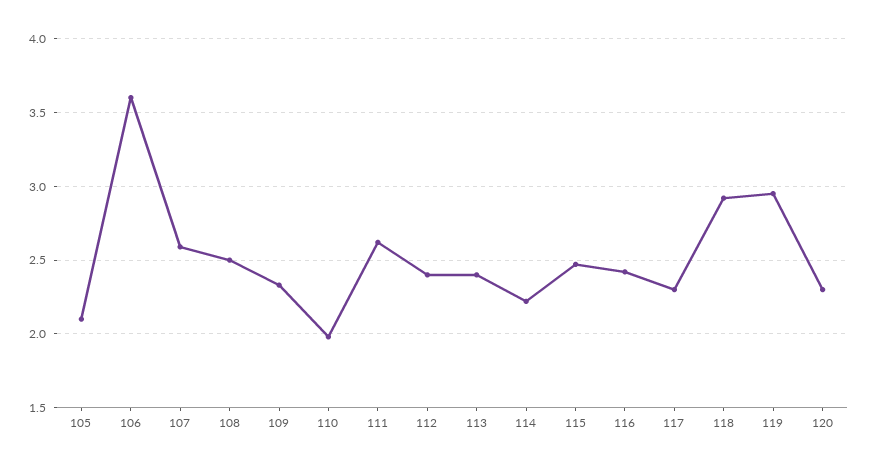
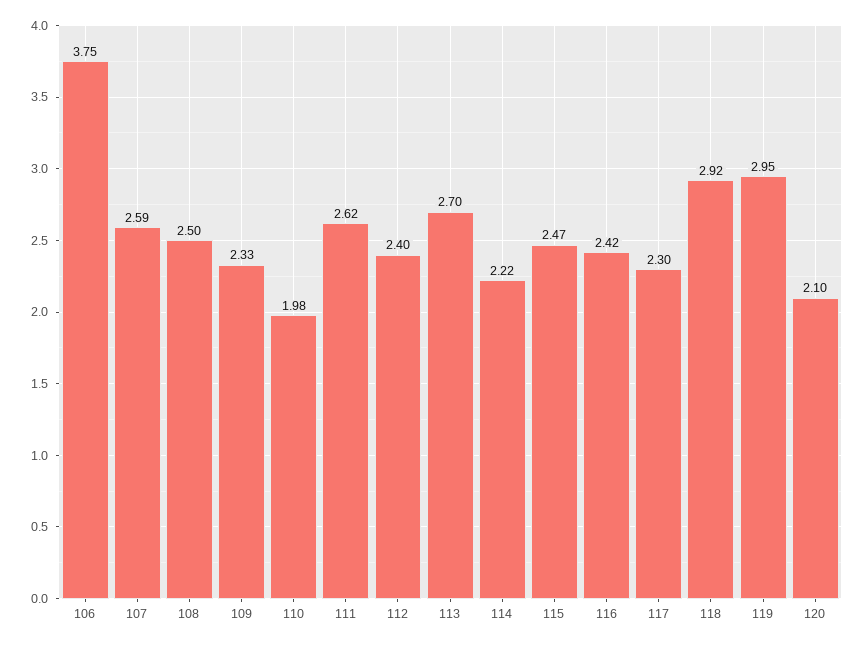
  {
-   "105": 2.1,
-   "106": 3.6,
+   "106": 3.75,
    "107": 2.59,
    "108": 2.5,
    "109": 2.33,
    "110": 1.98,
    "111": 2.62,
    "112": 2.4,
-   "113": 2.4,
+   "113": 2.7,
    "114": 2.22,
    "115": 2.47,
    "116": 2.42,
    "117": 2.3,
    "118": 2.92,
    "119": 2.95,
-   "120": 2.3
+   "120": 2.1
  }

